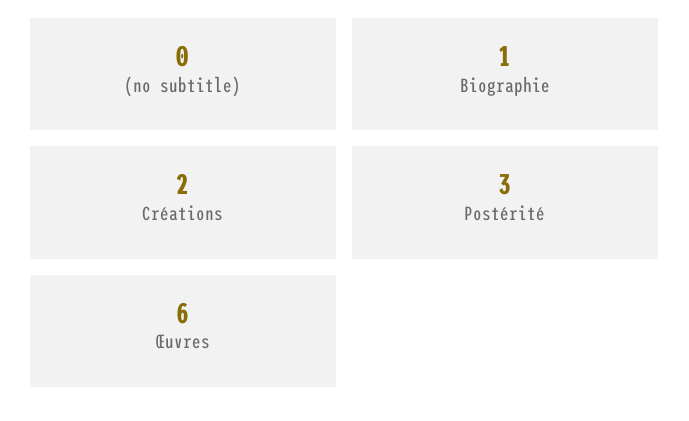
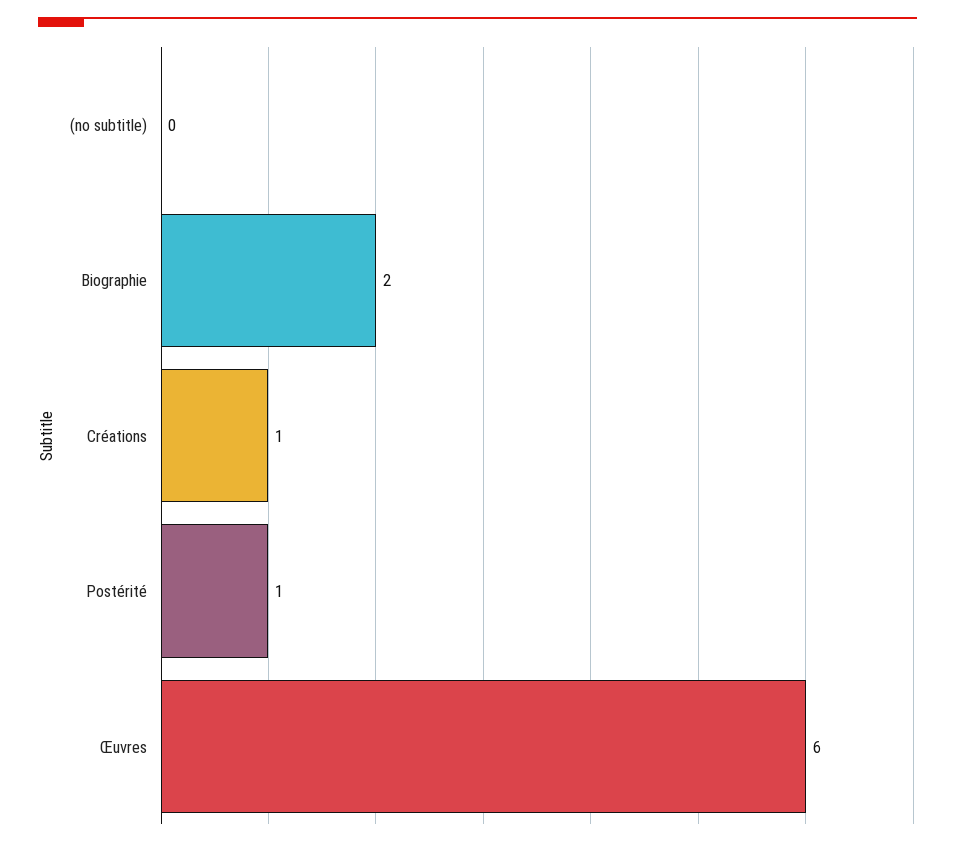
  {
    "(no subtitle)": 0,
-   "Biographie": 1,
+   "Biographie": 2,
-   "Créations": 2,
+   "Créations": 1,
-   "Postérité": 3,
+   "Postérité": 1,
    "Œuvres": 6
  }

